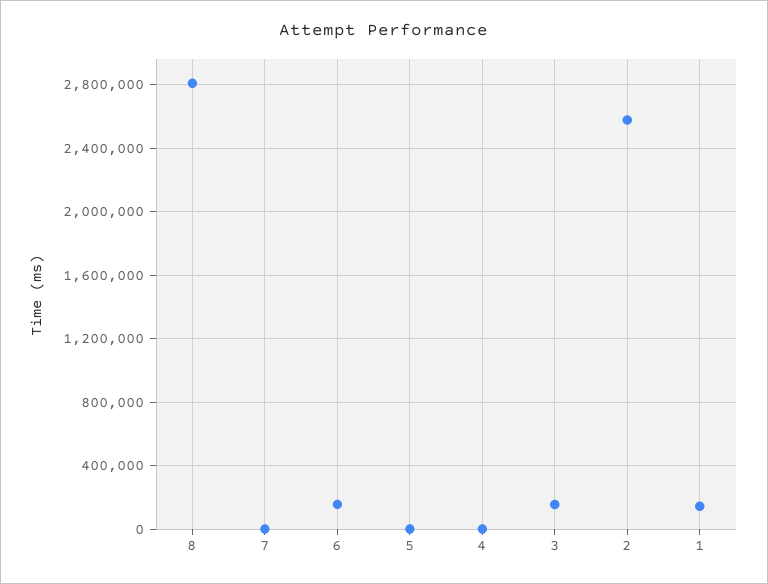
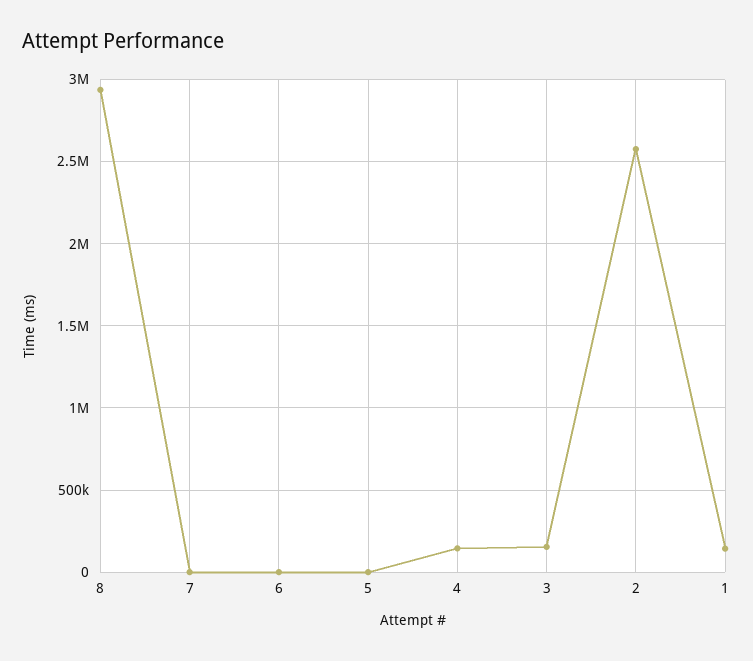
  {
-   "8": 2800000,
+   "8": 2950000,
    "7": 0,
-   "6": 150000,
+   "6": 0,
    "5": 0,
-   "4": 0,
+   "4": 150000,
    "3": 150000,
    "2": 2600000,
    "1": 150000
  }

